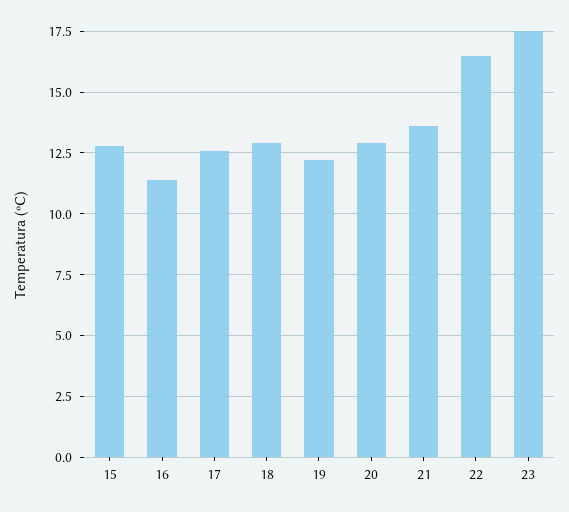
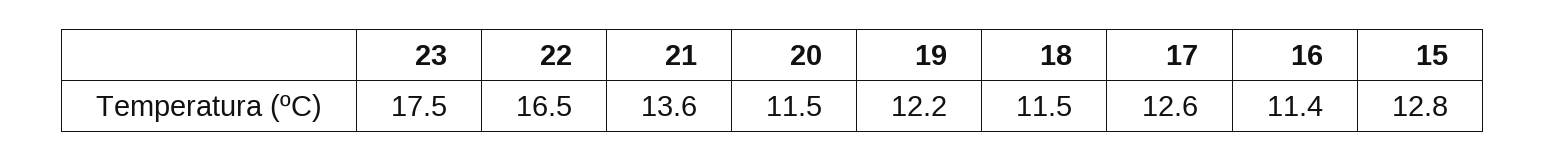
  {
    "15": 12.8,
    "16": 11.4,
    "17": 12.6,
-   "18": 13,
+   "18": 11.5,
    "19": 12.2,
-   "20": 13,
+   "20": 11.5,
    "21": 13.6,
    "22": 16.5,
    "23": 17.5
  }

